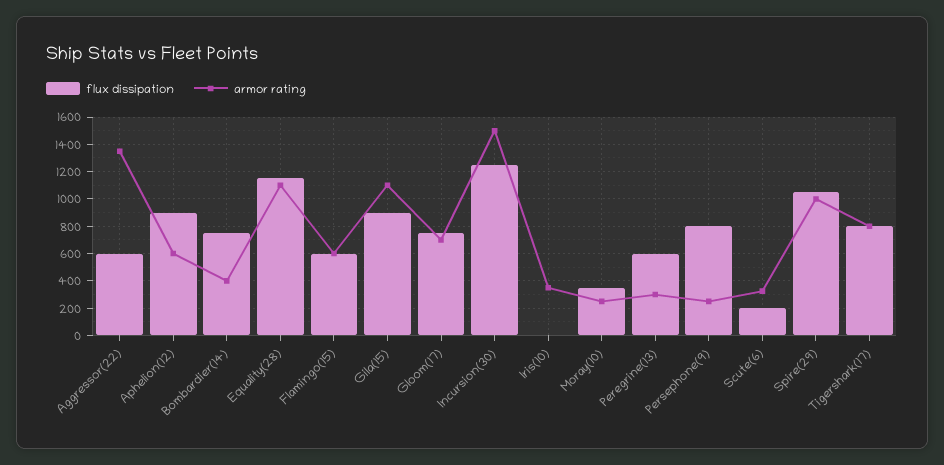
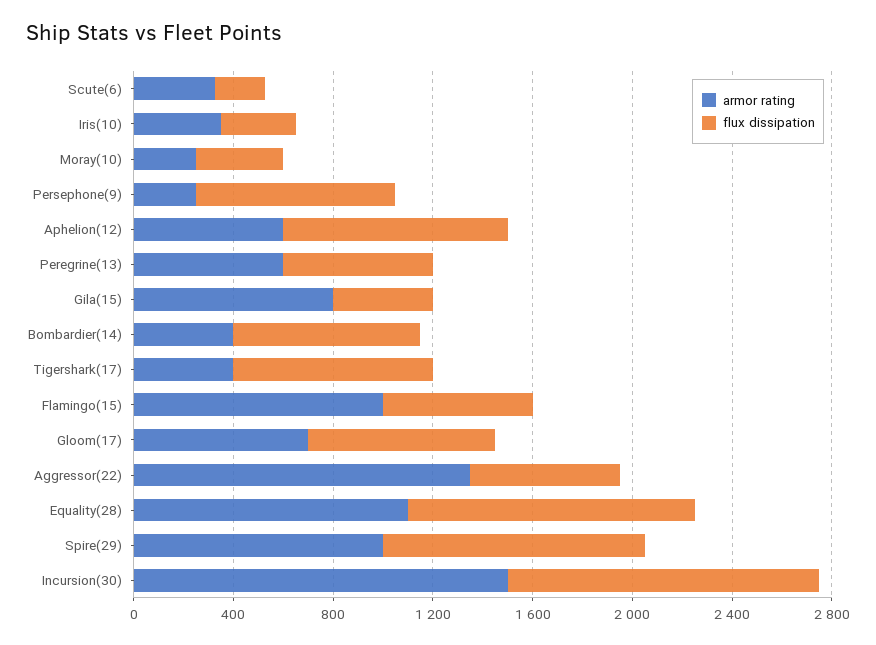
  {
    "flux dissipation": {
      "Aggressor(22)": 600,
      "Aphelion(12)": 900,
      "Bombardier(14)": 750,
      "Equality(28)": 1150,
      "Flamingo(15)": 600,
-     "Gila(15)": 900,
+     "Gila(15)": 400,
      "Gloom(17)": 750,
      "Incursion(30)": 1250,
-     "Iris(10)": 0,
+     "Iris(10)": 300,
      "Moray(10)": 350,
      "Peregrine(13)": 600,
      "Persephone(9)": 800,
      "Scute(6)": 200,
      "Spire(29)": 1050,
      "Tigershark(17)": 800
    },
    "armor rating": {
      "Aggressor(22)": 1350,
      "Aphelion(12)": 600,
      "Bombardier(14)": 400,
      "Equality(28)": 1100,
-     "Flamingo(15)": 600,
+     "Flamingo(15)": 1000,
-     "Gila(15)": 1100,
+     "Gila(15)": 800,
      "Gloom(17)": 700,
      "Incursion(30)": 1500,
      "Iris(10)": 350,
      "Moray(10)": 250,
-     "Peregrine(13)": 300,
+     "Peregrine(13)": 600,
      "Persephone(9)": 250,
      "Scute(6)": 350,
      "Spire(29)": 1000,
-     "Tigershark(17)": 800
+     "Tigershark(17)": 400
    }
  }

